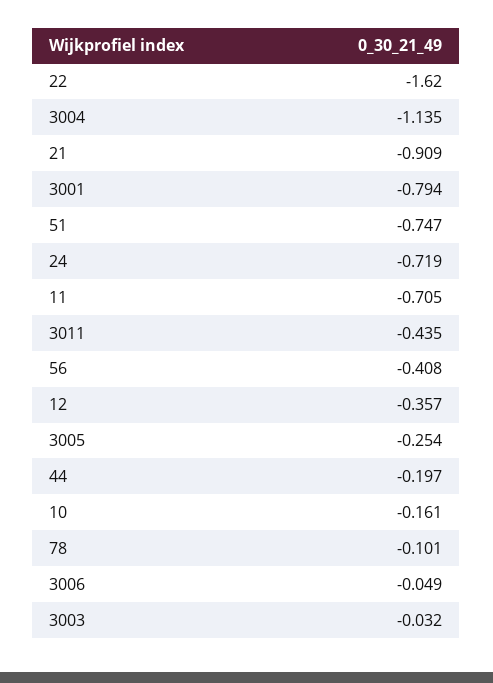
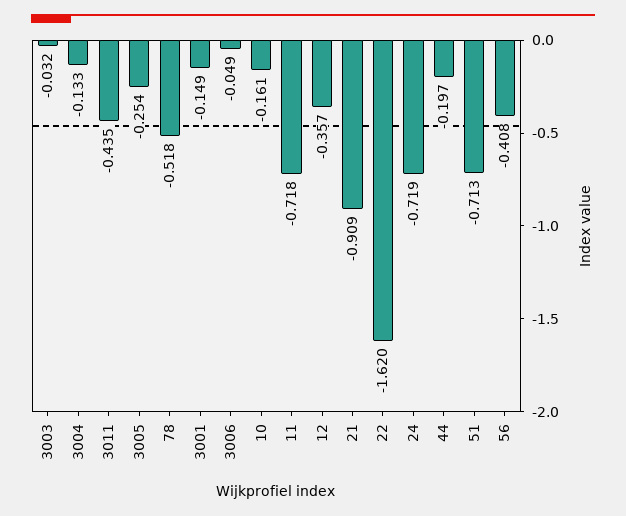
  {
    "22": -1.62,
-   "3004": -1.135,
+   "3004": -0.133,
    "21": -0.909,
-   "3001": -0.794,
+   "3001": -0.149,
-   "51": -0.747,
+   "51": -0.713,
    "24": -0.719,
-   "11": -0.705,
+   "11": -0.718,
    "3011": -0.435,
    "56": -0.408,
    "12": -0.357,
    "3005": -0.254,
    "44": -0.197,
    "10": -0.161,
-   "78": -0.101,
+   "78": -0.518,
    "3006": -0.049,
    "3003": -0.032
  }

